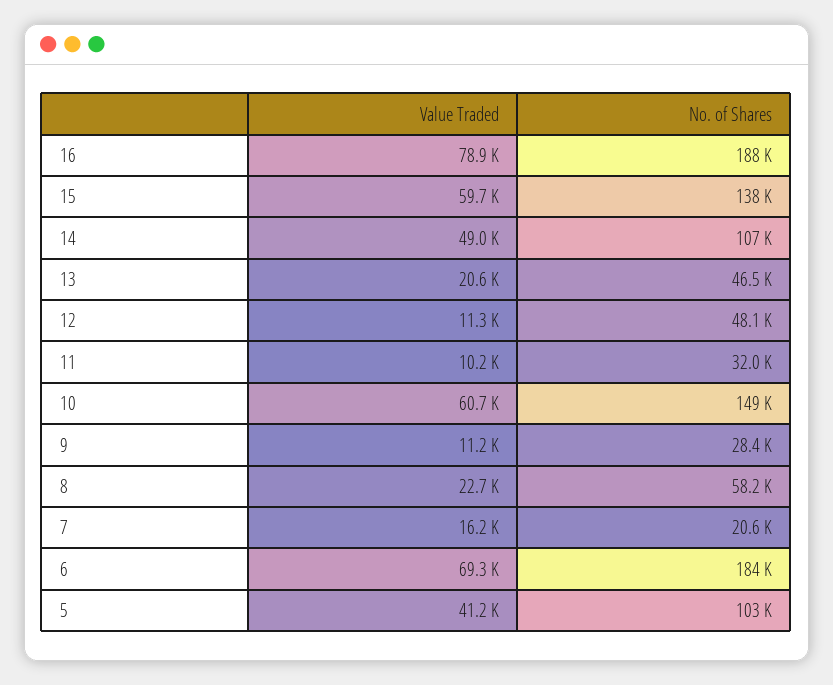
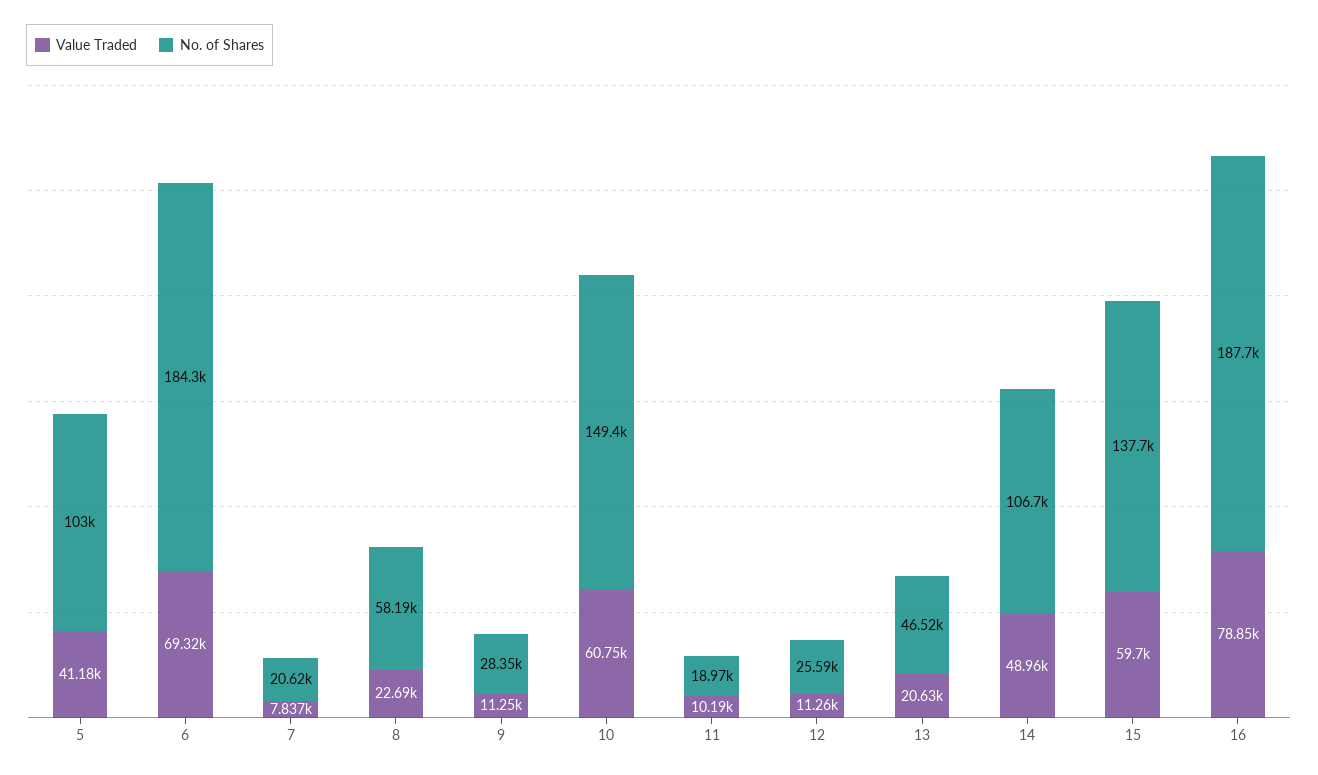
  {
    "Value Traded": {
      "16": 78850,
      "15": 59700,
      "14": 48960,
      "13": 20630,
      "12": 11260,
      "11": 10190,
      "10": 60750,
      "9": 11250,
      "8": 22690,
-     "7": 16200,
+     "7": 7837,
      "6": 69320,
      "5": 41180
    },
    "No. of Shares": {
      "16": 187700,
      "15": 137700,
      "14": 106700,
      "13": 46520,
-     "12": 48100,
+     "12": 25590,
-     "11": 32000,
+     "11": 18970,
      "10": 149400,
      "9": 28350,
      "8": 58190,
      "7": 20620,
      "6": 184300,
      "5": 103000
    }
  }

